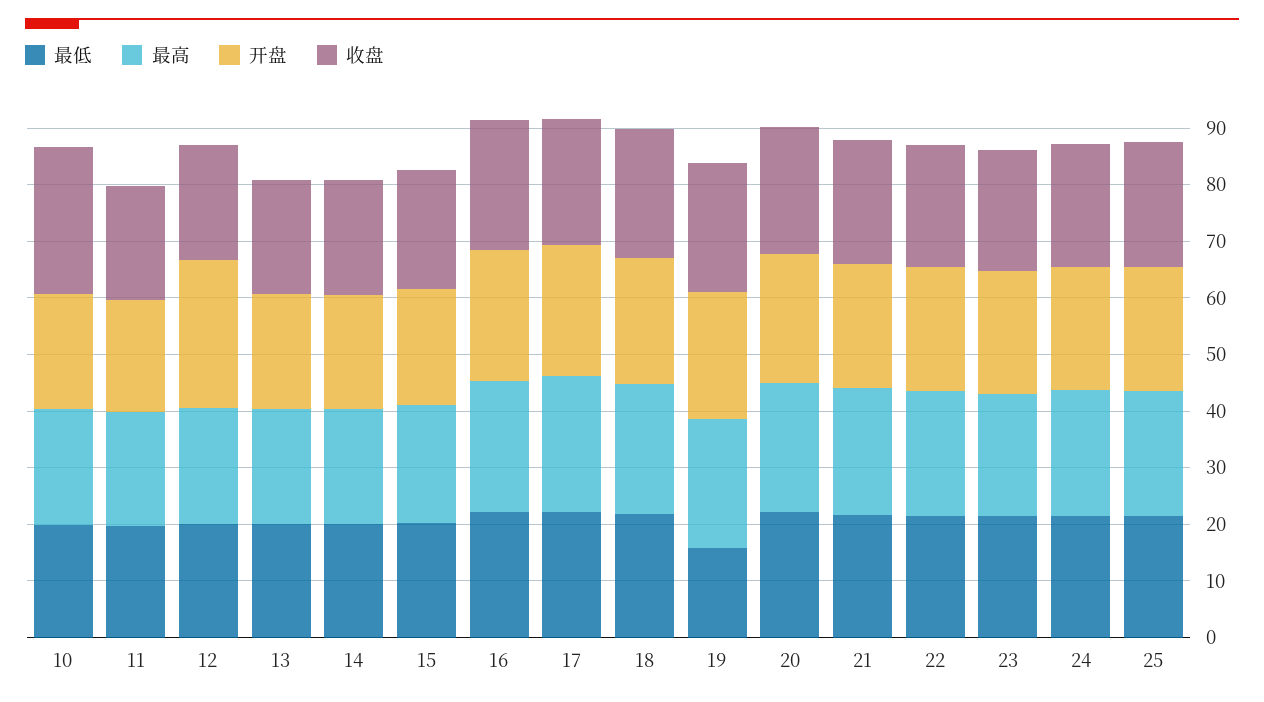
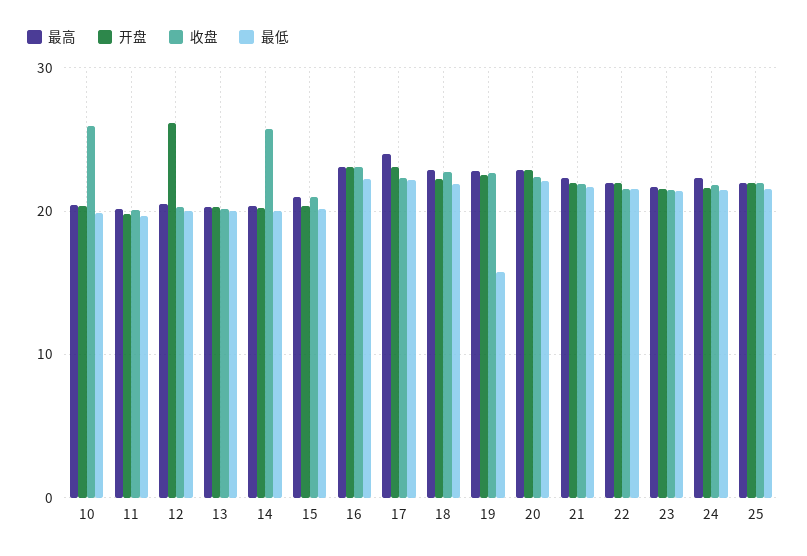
  {
    "最低": {
      "10": 20,
      "11": 20,
      "12": 20,
      "13": 20,
      "14": 20,
      "15": 20,
      "16": 22,
      "17": 22,
      "18": 22,
      "19": 16,
      "20": 22,
      "21": 22,
      "22": 22,
      "23": 21,
      "24": 22,
      "25": 22
    },
    "最高": {
      "10": 20,
      "11": 20,
      "12": 20,
      "13": 20,
      "14": 20,
      "15": 21,
      "16": 23,
      "17": 24,
      "18": 23,
      "19": 23,
      "20": 23,
      "21": 22,
      "22": 22,
      "23": 22,
      "24": 22,
      "25": 22
    },
    "开盘": {
      "10": 20,
      "11": 20,
      "12": 26,
      "13": 20,
      "14": 20,
      "15": 20,
      "16": 23,
      "17": 23,
      "18": 22,
      "19": 23,
      "20": 23,
      "21": 22,
      "22": 22,
      "23": 22,
      "24": 22,
      "25": 22
    },
    "收盘": {
      "10": 26,
      "11": 20,
      "12": 20,
      "13": 20,
-     "14": 20,
+     "14": 26,
      "15": 21,
      "16": 23,
      "17": 22,
      "18": 23,
      "19": 23,
      "20": 22,
      "21": 22,
      "22": 22,
      "23": 21,
      "24": 22,
      "25": 22
    }
  }

